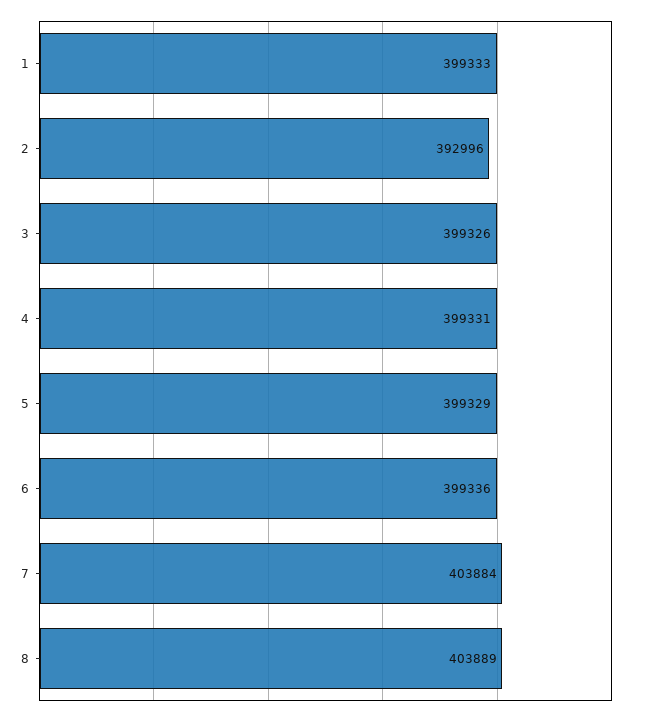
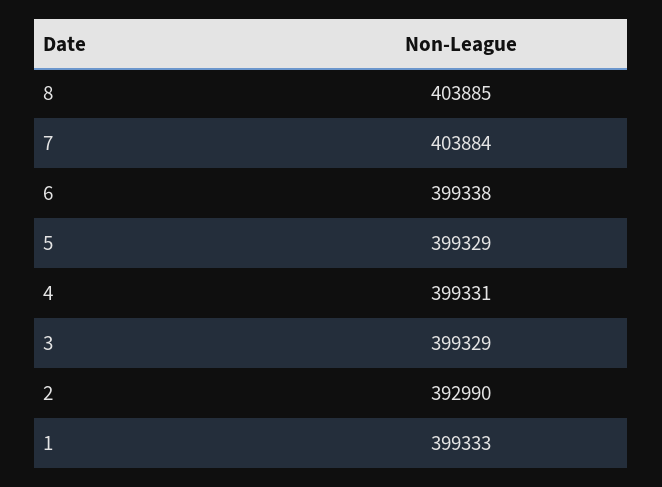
  {
    "1": 399333,
-   "2": 392996,
+   "2": 392990,
-   "3": 399326,
+   "3": 399329,
    "4": 399331,
    "5": 399329,
-   "6": 399336,
+   "6": 399338,
    "7": 403884,
-   "8": 403889
+   "8": 403885
  }

